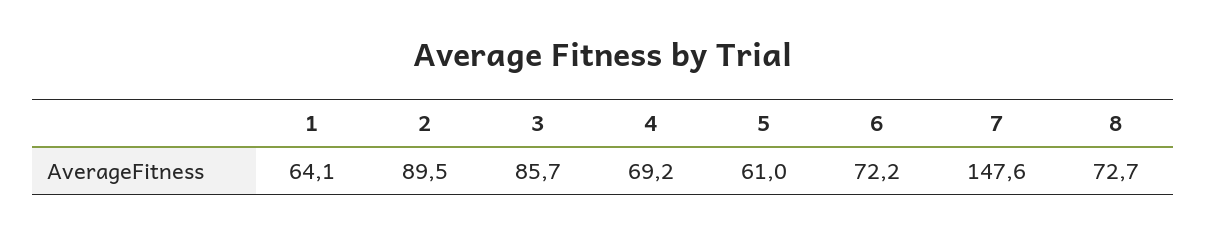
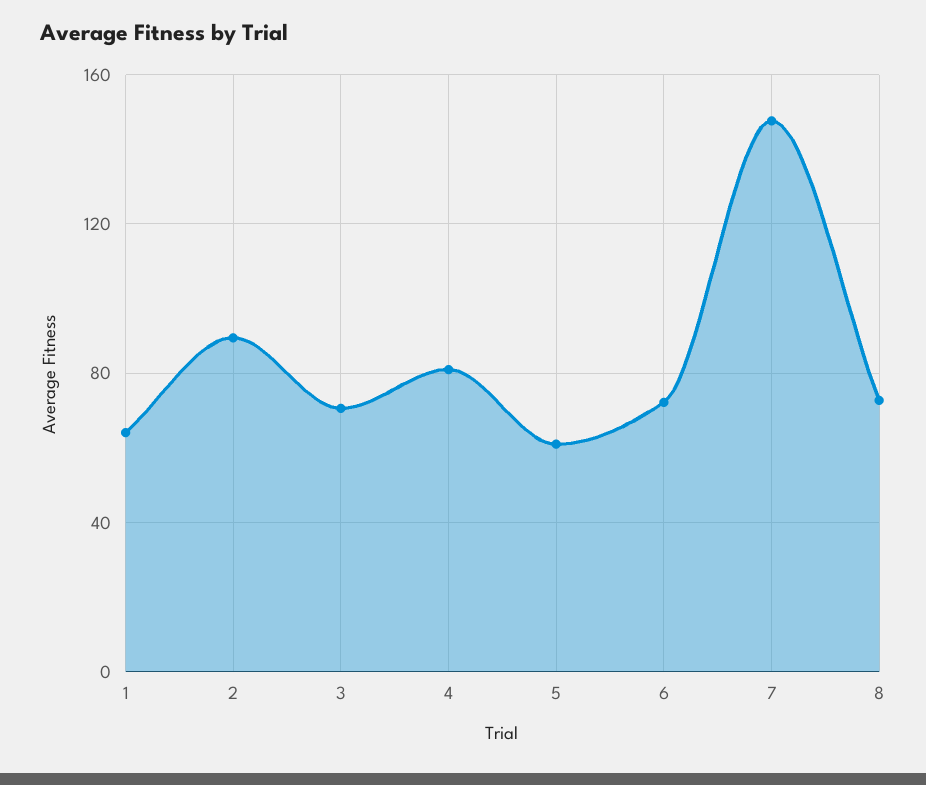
  {
    "1": 64.1,
    "2": 89.5,
-   "3": 85.7,
+   "3": 70,
-   "4": 69.2,
+   "4": 80,
    "5": 61,
    "6": 72.2,
    "7": 147.6,
    "8": 72.7
  }

